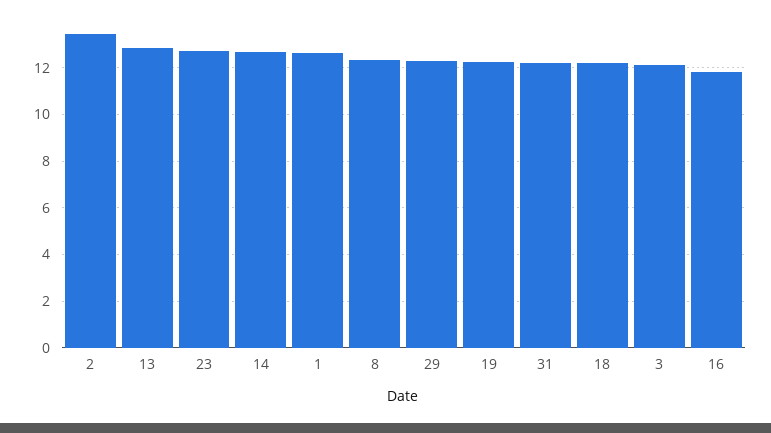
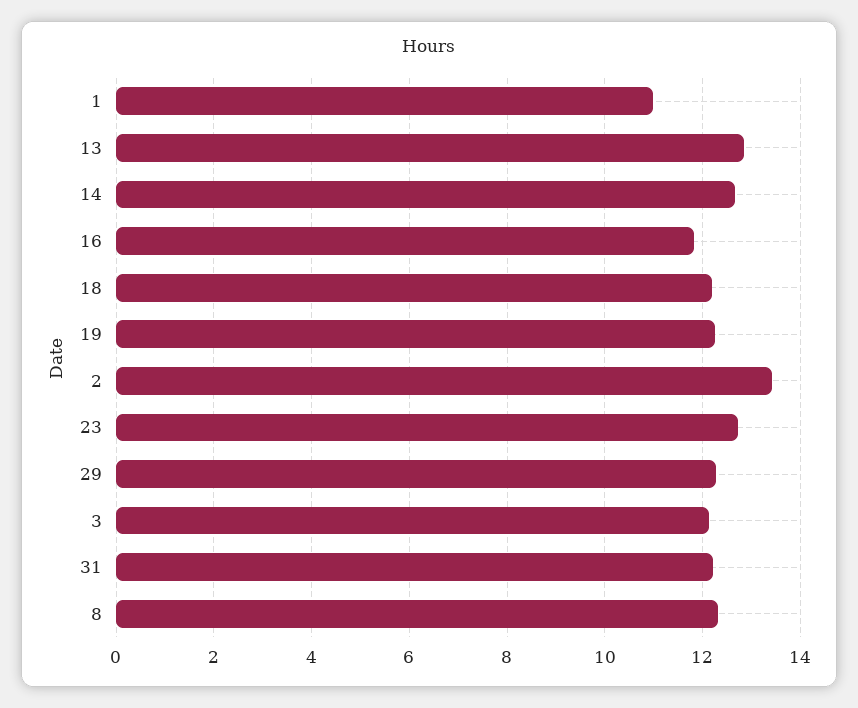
  {
    "2": 13.4,
    "13": 12.8,
    "23": 12.8,
    "14": 12.6,
-   "1": 12.5,
+   "1": 11,
    "8": 12.4,
    "29": 12.2,
    "19": 12.2,
    "31": 12.2,
    "18": 12.2,
    "3": 12.2,
    "16": 11.8
  }

